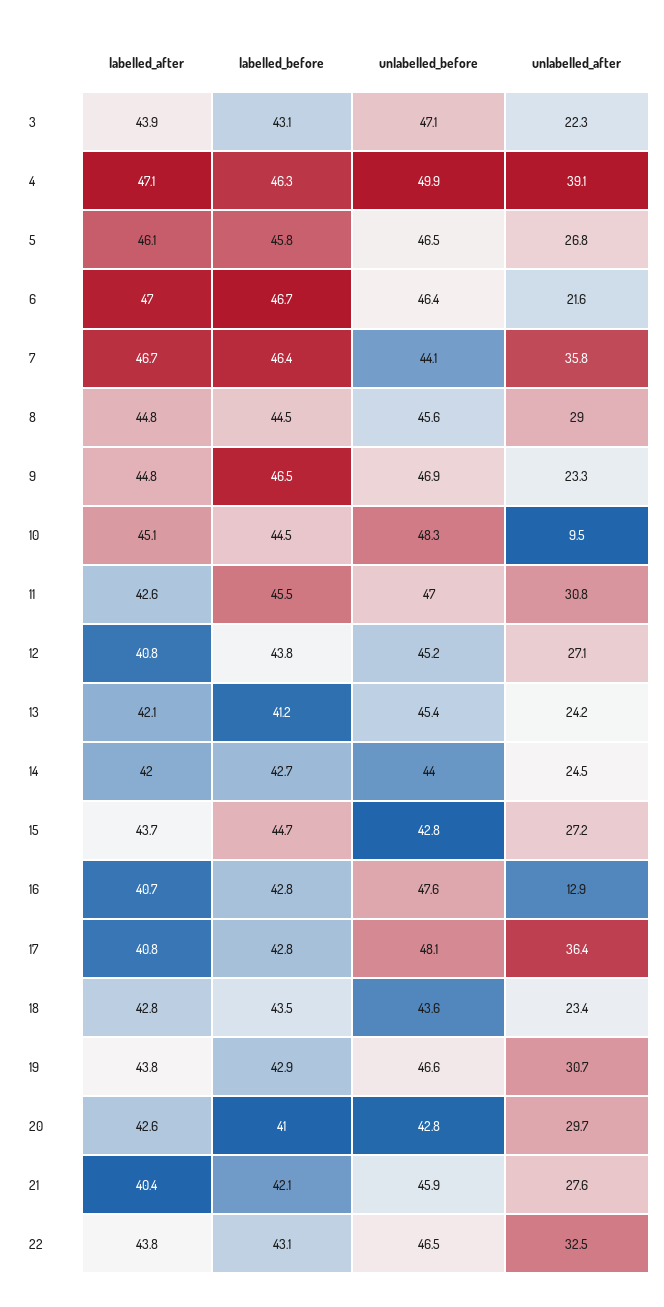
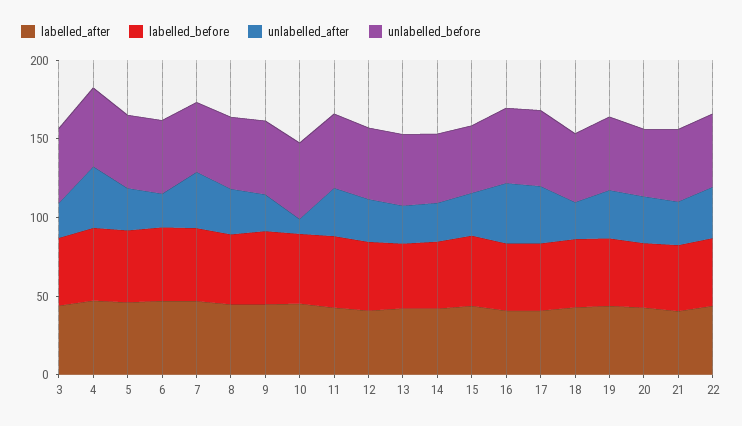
  {
    "labelled_after": {
      "3": 43.9,
      "4": 47.1,
      "5": 46.1,
      "6": 47,
      "7": 46.7,
      "8": 44.8,
      "9": 44.8,
      "10": 45.1,
      "11": 42.6,
      "12": 40.8,
      "13": 42.1,
      "14": 42,
      "15": 43.7,
      "16": 40.7,
      "17": 40.8,
      "18": 42.8,
      "19": 43.8,
      "20": 42.6,
      "21": 40.4,
      "22": 43.8
    },
    "labelled_before": {
      "3": 43.1,
      "4": 46.3,
      "5": 45.8,
      "6": 46.7,
      "7": 46.4,
      "8": 44.5,
      "9": 46.5,
      "10": 44.5,
      "11": 45.5,
      "12": 43.8,
      "13": 41.2,
      "14": 42.7,
      "15": 44.7,
      "16": 42.8,
      "17": 42.8,
      "18": 43.5,
      "19": 42.9,
      "20": 41,
      "21": 42.1,
      "22": 43.1
    },
    "unlabelled_before": {
      "3": 47.1,
      "4": 49.9,
      "5": 46.5,
      "6": 46.4,
      "7": 44.1,
      "8": 45.6,
      "9": 46.9,
      "10": 48.3,
      "11": 47,
      "12": 45.2,
      "13": 45.4,
      "14": 44,
      "15": 42.8,
      "16": 47.6,
      "17": 48.1,
      "18": 43.6,
      "19": 46.6,
      "20": 42.8,
      "21": 45.9,
      "22": 46.5
    },
    "unlabelled_after": {
      "3": 22.3,
      "4": 39.1,
      "5": 26.8,
      "6": 21.6,
      "7": 35.8,
      "8": 29,
      "9": 23.3,
      "10": 9.5,
      "11": 30.8,
      "12": 27.1,
      "13": 24.2,
      "14": 24.5,
      "15": 27.2,
-     "16": 12.9,
+     "16": 40,
      "17": 36.4,
      "18": 23.4,
      "19": 30.7,
      "20": 29.7,
      "21": 27.6,
      "22": 32.5
    }
  }

